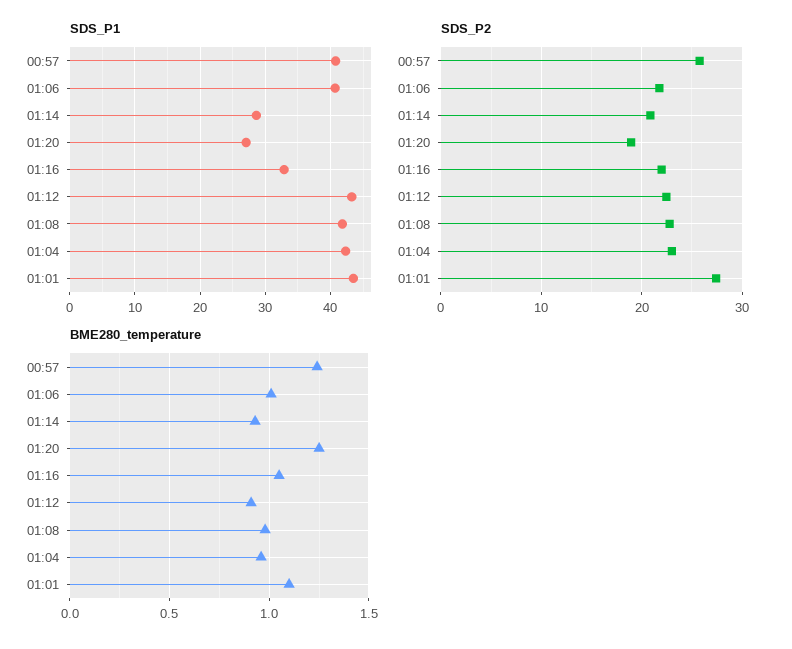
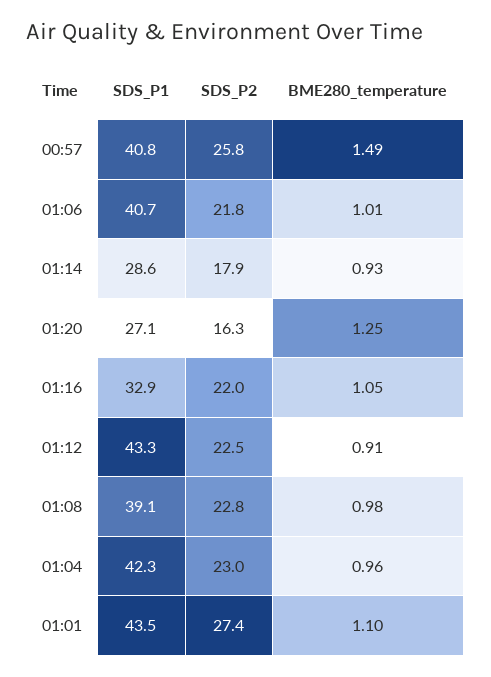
  {
    "SDS_P1": {
      "00:57": 40.8,
      "01:06": 40.7,
      "01:14": 28.6,
      "01:20": 27.1,
      "01:16": 32.9,
      "01:12": 43.3,
-     "01:08": 42,
+     "01:08": 39.1,
      "01:04": 42.3,
      "01:01": 43.5
    },
    "SDS_P2": {
      "00:57": 25.8,
      "01:06": 21.8,
-     "01:14": 21,
+     "01:14": 17.9,
-     "01:20": 19,
+     "01:20": 16.3,
      "01:16": 22,
      "01:12": 22.5,
      "01:08": 22.8,
      "01:04": 23,
      "01:01": 27.4
    },
    "BME280_temperature": {
-     "00:57": 1.25,
+     "00:57": 1.49,
      "01:06": 1.01,
      "01:14": 0.93,
      "01:20": 1.25,
      "01:16": 1.05,
      "01:12": 0.91,
      "01:08": 0.98,
      "01:04": 0.96,
      "01:01": 1.1
    }
  }

